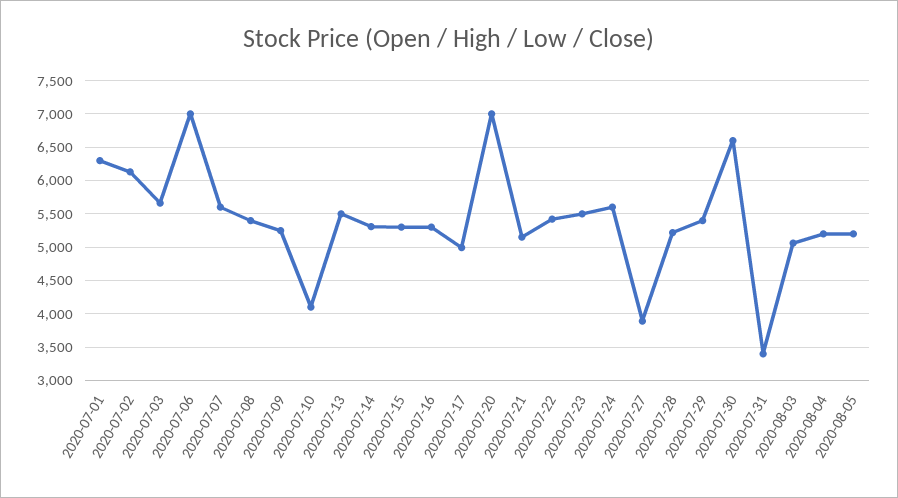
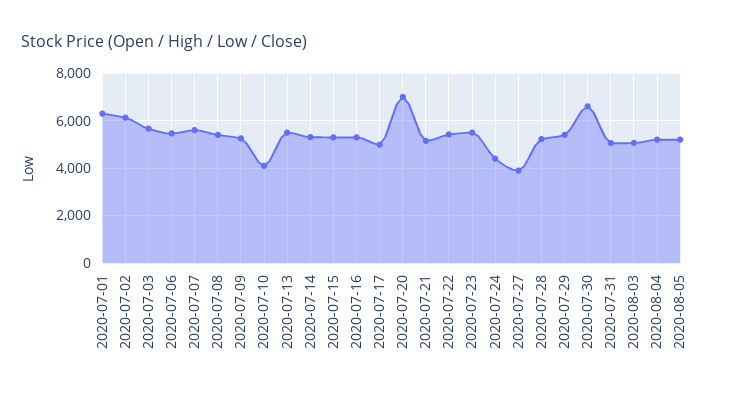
  {
    "2020-07-01": 6300,
    "2020-07-02": 6100,
    "2020-07-03": 5700,
-   "2020-07-06": 7000,
+   "2020-07-06": 5500,
    "2020-07-07": 5600,
    "2020-07-08": 5400,
    "2020-07-09": 5300,
    "2020-07-10": 4100,
    "2020-07-13": 5500,
    "2020-07-14": 5300,
    "2020-07-15": 5300,
    "2020-07-16": 5300,
    "2020-07-17": 5000,
    "2020-07-20": 7000,
    "2020-07-21": 5200,
    "2020-07-22": 5400,
    "2020-07-23": 5500,
-   "2020-07-24": 5600,
+   "2020-07-24": 4500,
    "2020-07-27": 3900,
    "2020-07-28": 5200,
    "2020-07-29": 5400,
    "2020-07-30": 6600,
-   "2020-07-31": 3400,
+   "2020-07-31": 5000,
    "2020-08-03": 5100,
    "2020-08-04": 5200,
    "2020-08-05": 5200
  }

